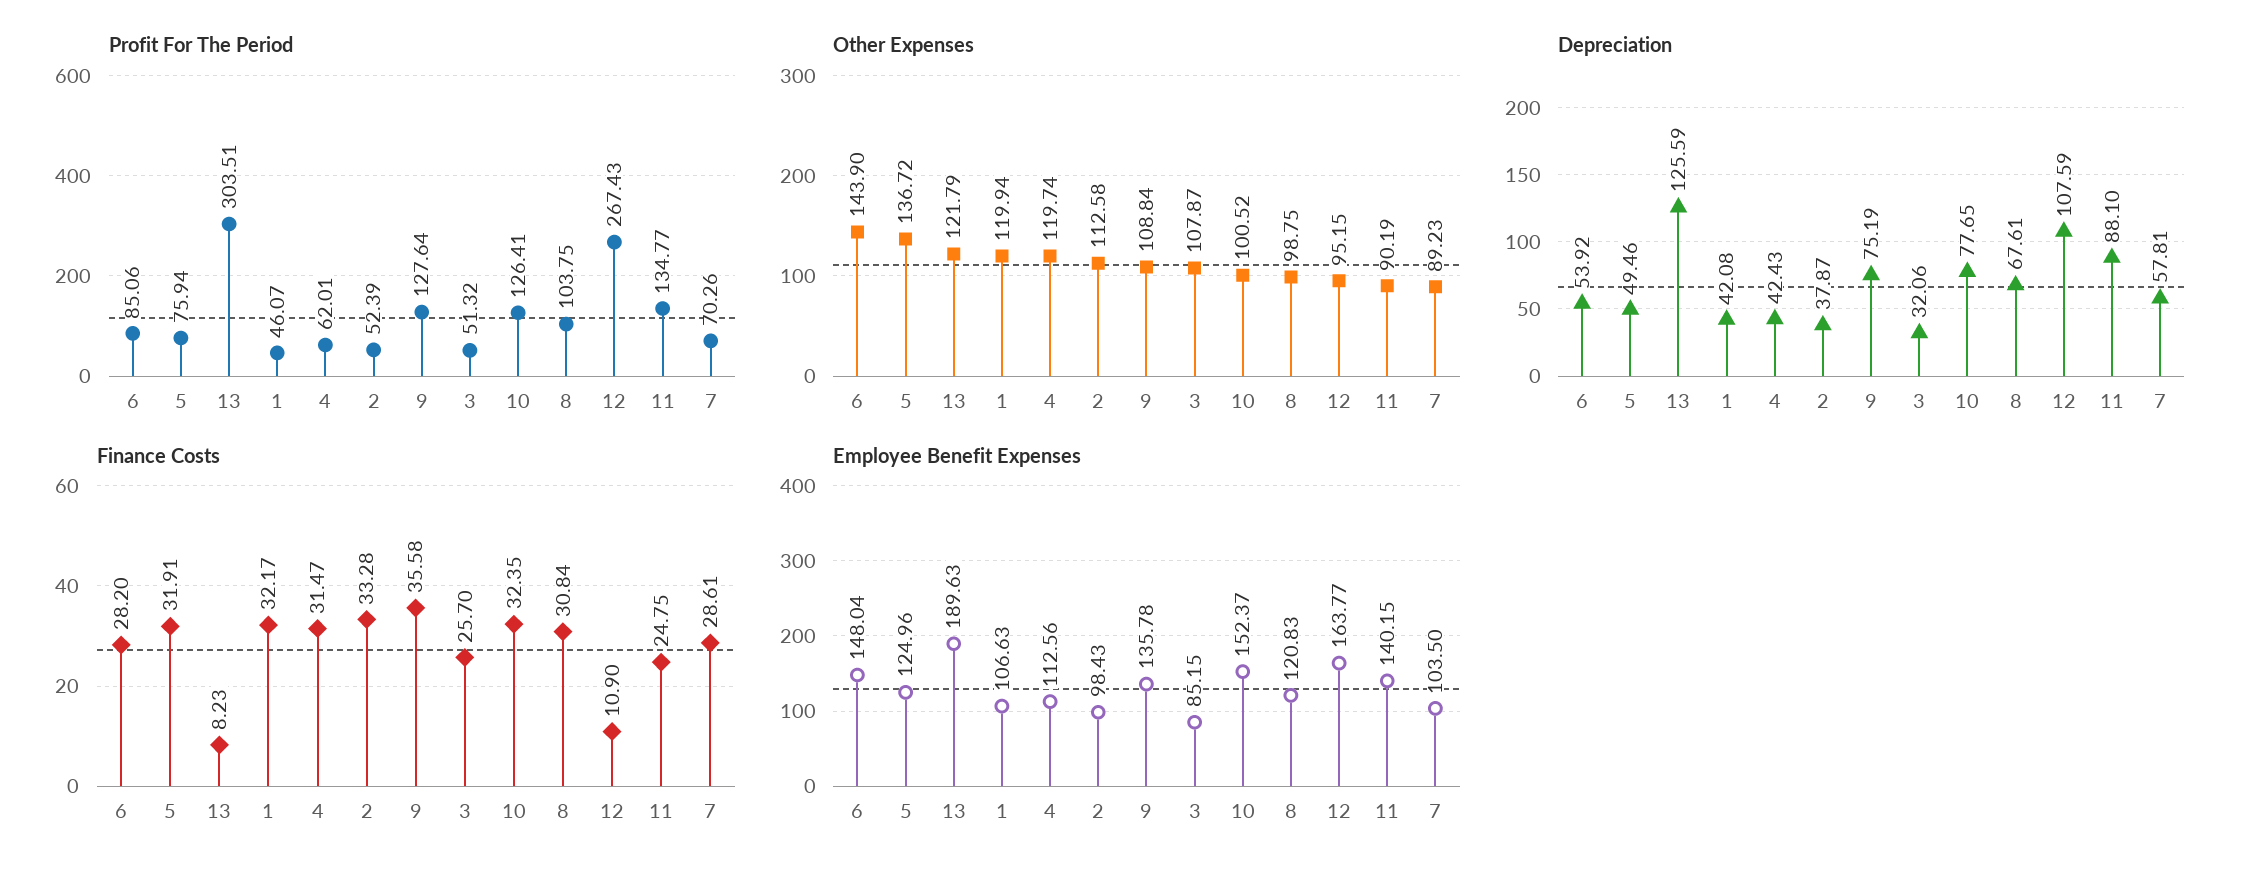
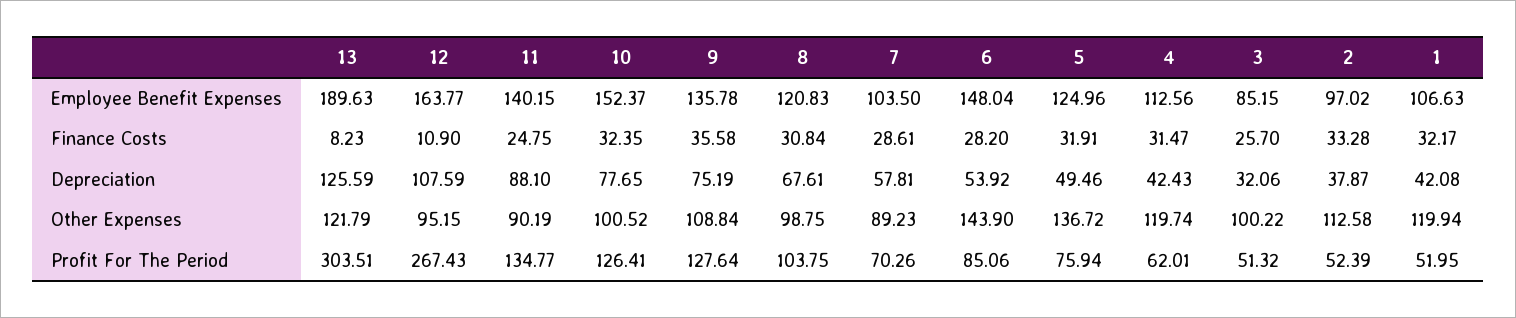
  {
    "Profit For The Period": {
      "6": 85.06,
      "5": 75.94,
      "13": 303.51,
-     "1": 46.07,
+     "1": 51.95,
      "4": 62.01,
      "2": 52.39,
      "9": 127.64,
      "3": 51.32,
      "10": 126.41,
      "8": 103.75,
      "12": 267.43,
      "11": 134.77,
      "7": 70.26
    },
    "Other Expenses": {
      "6": 143.9,
      "5": 136.72,
      "13": 121.79,
      "1": 119.94,
      "4": 119.74,
      "2": 112.58,
      "9": 108.84,
-     "3": 107.87,
+     "3": 100.22,
      "10": 100.52,
      "8": 98.75,
      "12": 95.15,
      "11": 90.19,
      "7": 89.23
    },
    "Depreciation": {
      "6": 53.92,
      "5": 49.46,
      "13": 125.59,
      "1": 42.08,
      "4": 42.43,
      "2": 37.87,
      "9": 75.19,
      "3": 32.06,
      "10": 77.65,
      "8": 67.61,
      "12": 107.59,
      "11": 88.1,
      "7": 57.81
    },
    "Finance Costs": {
      "6": 28.2,
      "5": 31.91,
      "13": 8.23,
      "1": 32.17,
      "4": 31.47,
      "2": 33.28,
      "9": 35.58,
      "3": 25.7,
      "10": 32.35,
      "8": 30.84,
      "12": 10.9,
      "11": 24.75,
      "7": 28.61
    },
    "Employee Benefit Expenses": {
      "6": 148.04,
      "5": 124.96,
      "13": 189.63,
      "1": 106.63,
      "4": 112.56,
-     "2": 98.43,
+     "2": 97.02,
      "9": 135.78,
      "3": 85.15,
      "10": 152.37,
      "8": 120.83,
      "12": 163.77,
      "11": 140.15,
      "7": 103.5
    }
  }

